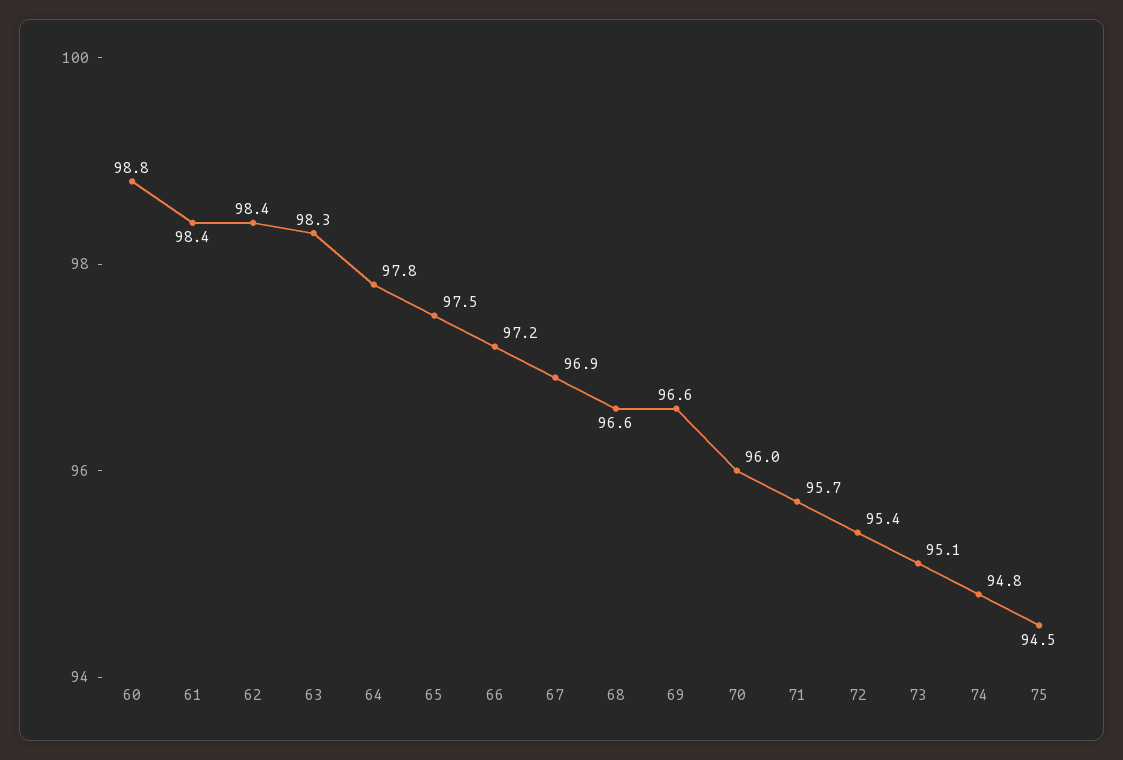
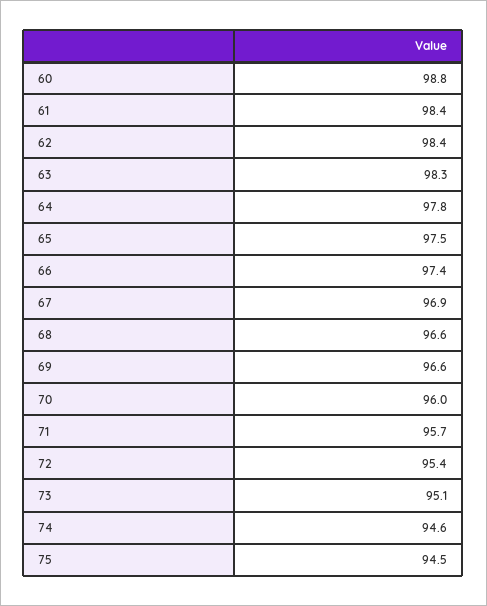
  {
    "60": 98.8,
    "61": 98.4,
    "62": 98.4,
    "63": 98.3,
    "64": 97.8,
    "65": 97.5,
-   "66": 97.2,
+   "66": 97.4,
    "67": 96.9,
    "68": 96.6,
    "69": 96.6,
    "70": 96,
    "71": 95.7,
    "72": 95.4,
    "73": 95.1,
-   "74": 94.8,
+   "74": 94.6,
    "75": 94.5
  }

